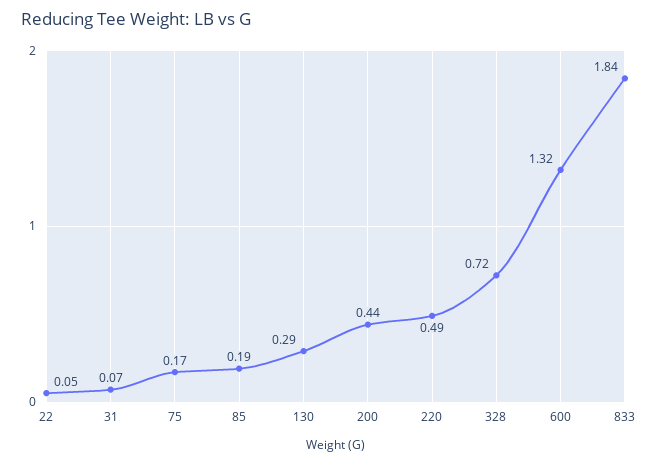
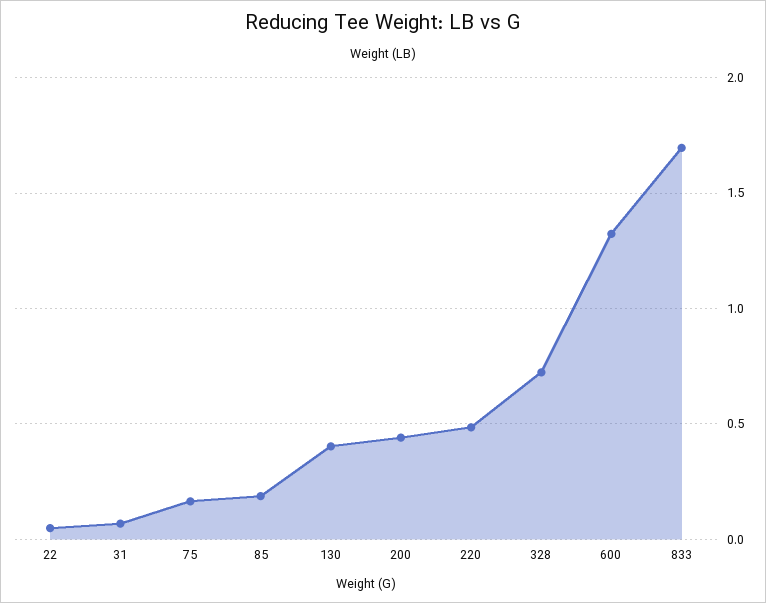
  {
    "22": 0.05,
    "31": 0.07,
    "75": 0.17,
    "85": 0.19,
-   "130": 0.29,
+   "130": 0.4,
    "200": 0.44,
    "220": 0.49,
    "328": 0.72,
    "600": 1.32,
-   "833": 1.84
+   "833": 1.7
  }

